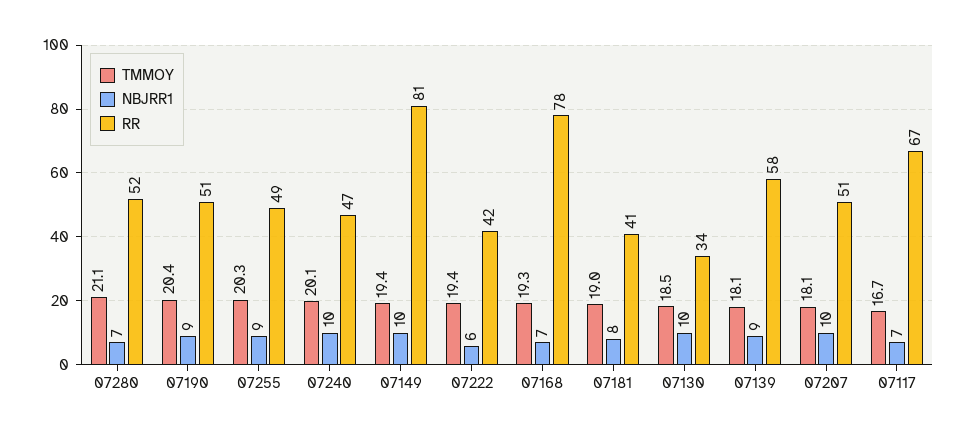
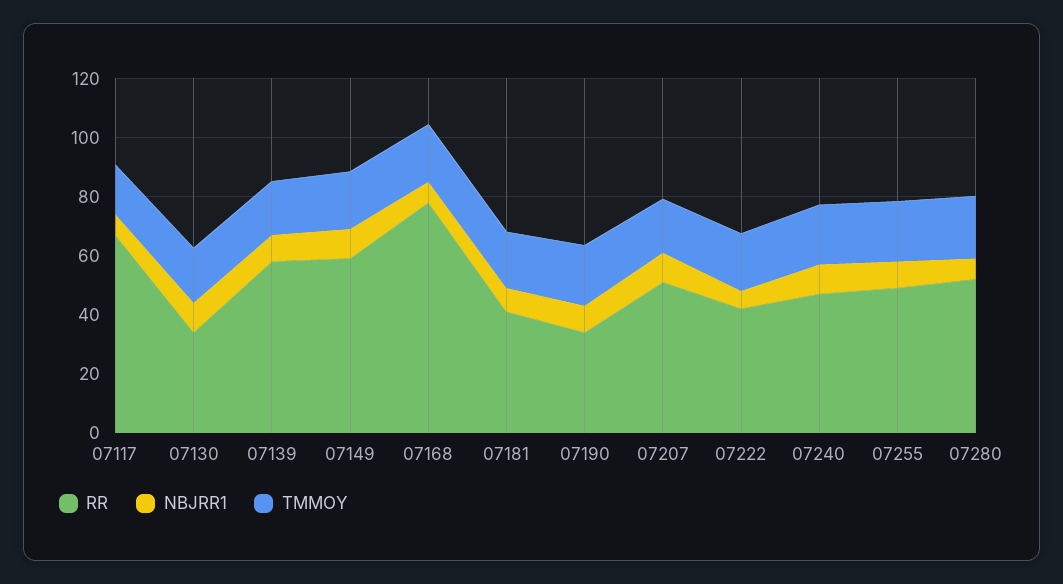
  {
    "TMMOY": {
      "07280": 21.1,
      "07190": 20.4,
      "07255": 20.3,
      "07240": 20.1,
      "07149": 19.4,
      "07222": 19.4,
      "07168": 19.3,
      "07181": 19,
      "07130": 18.5,
      "07139": 18.1,
      "07207": 18.1,
      "07117": 16.7
    },
    "NBJRR1": {
      "07280": 7,
      "07190": 9,
      "07255": 9,
      "07240": 10,
      "07149": 10,
      "07222": 6,
      "07168": 7,
      "07181": 8,
      "07130": 10,
      "07139": 9,
      "07207": 10,
      "07117": 7
    },
    "RR": {
      "07280": 52,
-     "07190": 51,
+     "07190": 35,
      "07255": 49,
      "07240": 47,
-     "07149": 81,
+     "07149": 60,
      "07222": 42,
      "07168": 78,
      "07181": 41,
      "07130": 34,
      "07139": 58,
      "07207": 51,
      "07117": 67
    }
  }

